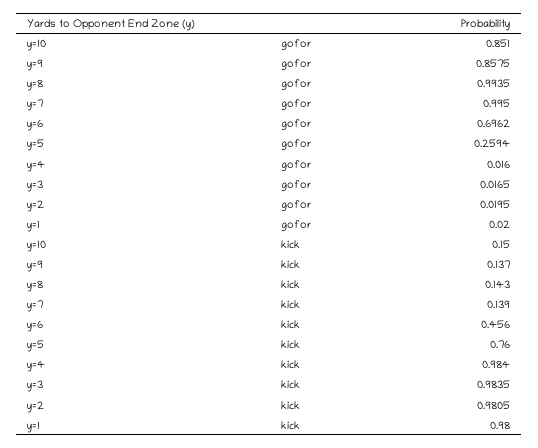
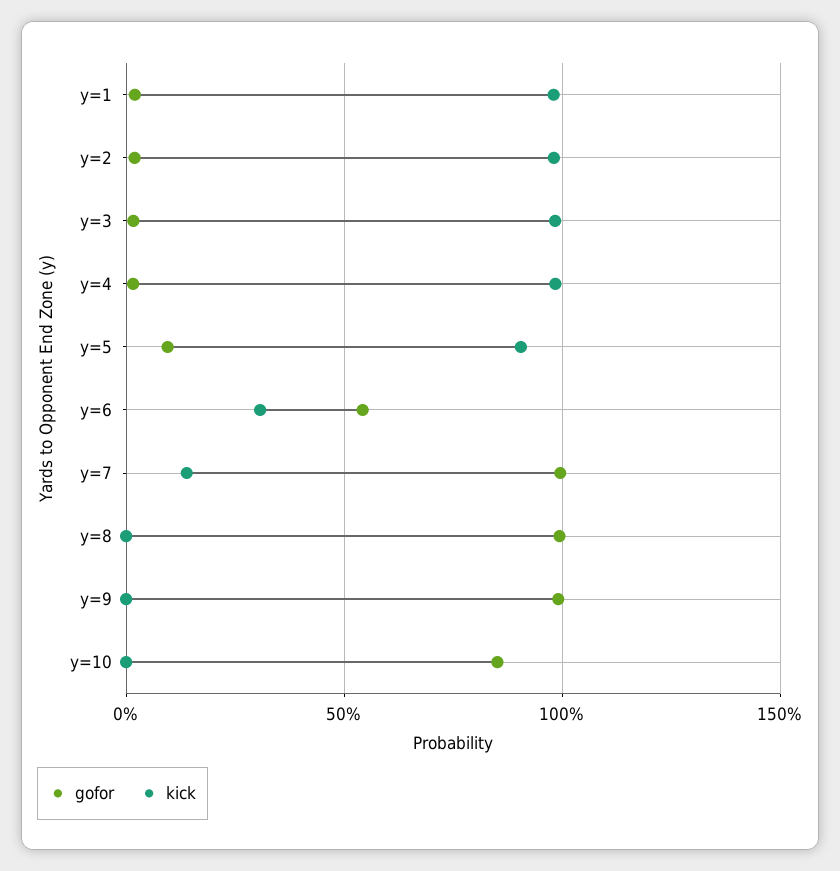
  {
    "gofor": {
      "y=10": 0.851,
-     "y=9": 0.8575,
+     "y=9": 1,
      "y=8": 0.9935,
      "y=7": 0.995,
-     "y=6": 0.6962,
+     "y=6": 0.55,
-     "y=5": 0.2594,
+     "y=5": 0.1,
      "y=4": 0.016,
      "y=3": 0.0165,
      "y=2": 0.0195,
      "y=1": 0.02
    },
    "kick": {
-     "y=10": 0.15,
+     "y=10": 0,
-     "y=9": 0.137,
+     "y=9": 0,
-     "y=8": 0.143,
+     "y=8": 0,
      "y=7": 0.139,
-     "y=6": 0.456,
+     "y=6": 0.3,
-     "y=5": 0.76,
+     "y=5": 0.9,
      "y=4": 0.984,
      "y=3": 0.9835,
      "y=2": 0.9805,
      "y=1": 0.98
    }
  }

